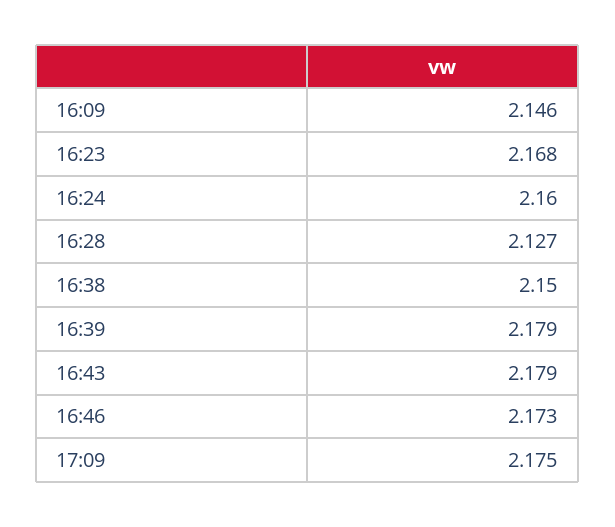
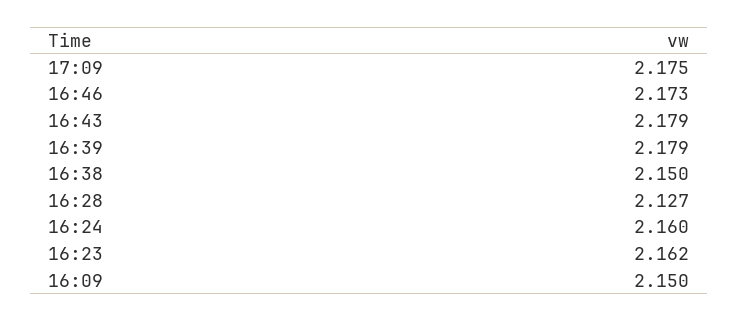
  {
-   "16:09": 2.146,
+   "16:09": 2.15,
-   "16:23": 2.168,
+   "16:23": 2.162,
    "16:24": 2.16,
    "16:28": 2.127,
    "16:38": 2.15,
    "16:39": 2.179,
    "16:43": 2.179,
    "16:46": 2.173,
    "17:09": 2.175
  }

